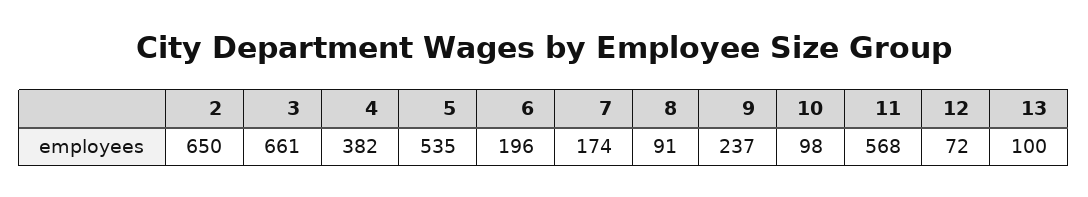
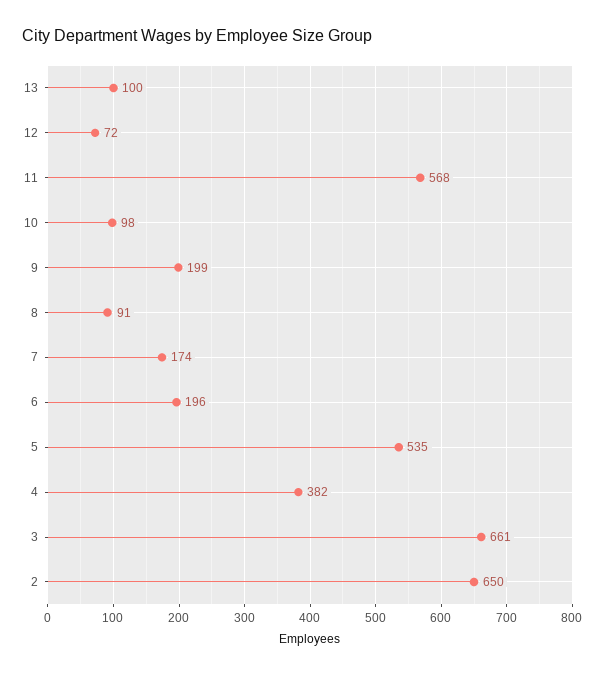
  {
    "2": 650,
    "3": 661,
    "4": 382,
    "5": 535,
    "6": 196,
    "7": 174,
    "8": 91,
-   "9": 237,
+   "9": 199,
    "10": 98,
    "11": 568,
    "12": 72,
    "13": 100
  }

